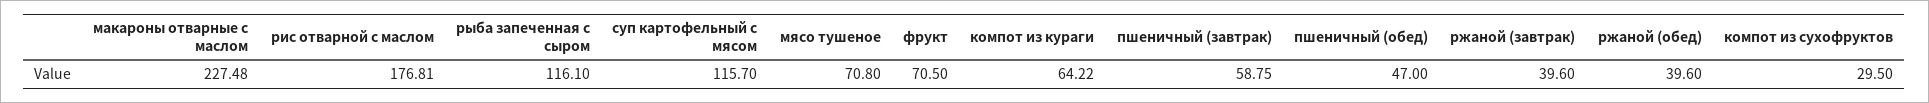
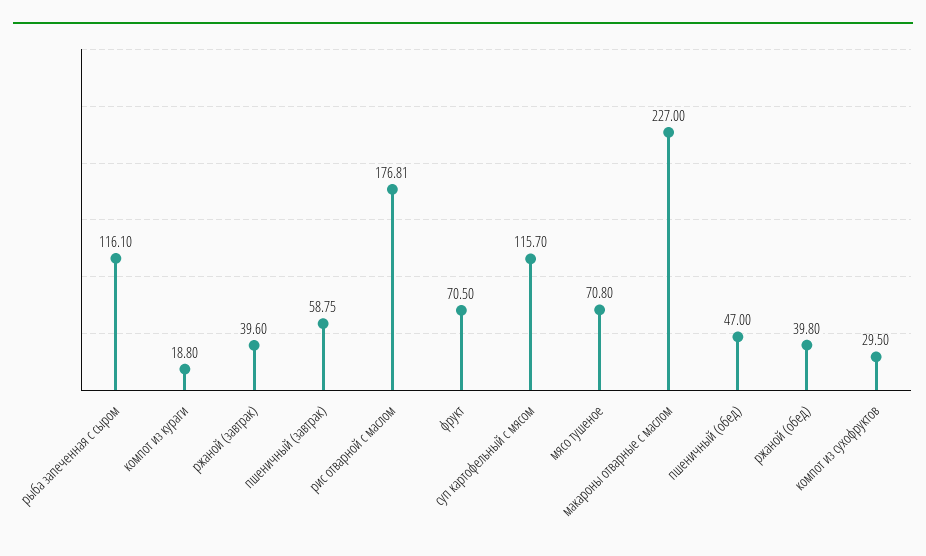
  {
-   "макароны отварные с маслом": 227.48,
+   "макароны отварные с маслом": 227,
    "рис отварной с маслом": 176.81,
    "рыба запеченная с сыром": 116.1,
    "суп картофельный с мясом": 115.7,
    "мясо тушеное": 70.8,
    "фрукт": 70.5,
-   "компот из кураги": 64.22,
+   "компот из кураги": 18.8,
    "пшеничный (завтрак)": 58.75,
    "пшеничный (обед)": 47,
    "ржаной (завтрак)": 39.6,
-   "ржаной (обед)": 39.6,
+   "ржаной (обед)": 39.8,
    "компот из сухофруктов": 29.5
  }

